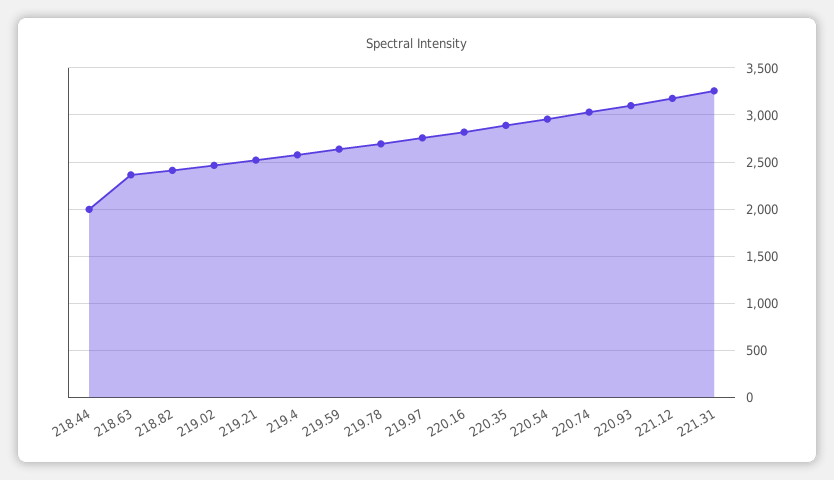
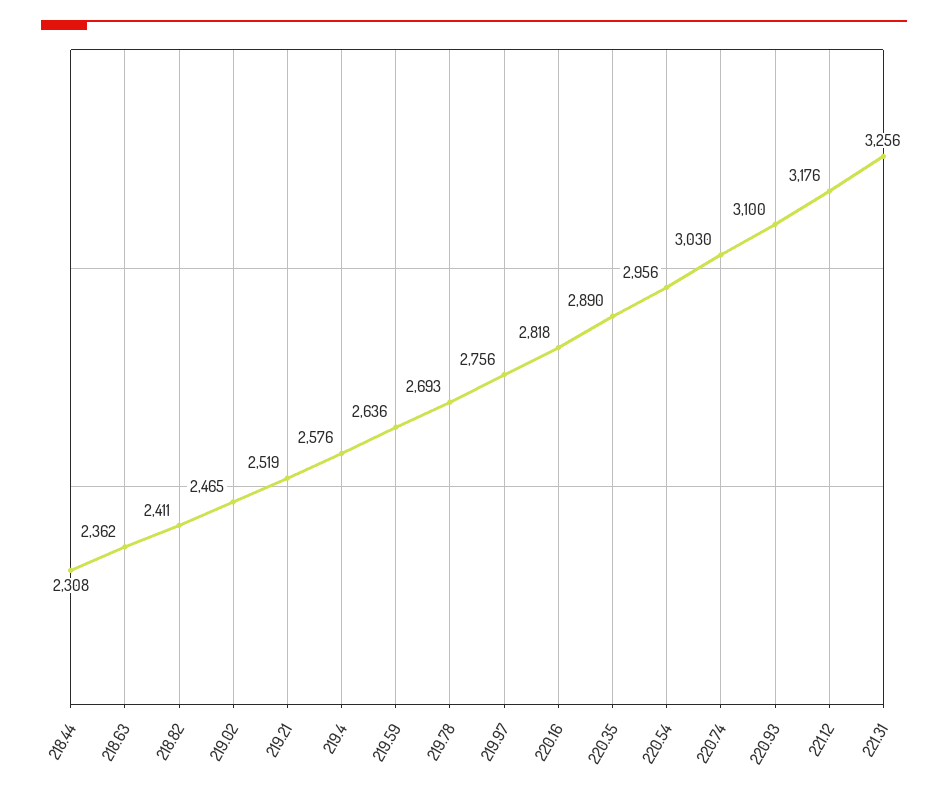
  {
-   "218.44": 2000,
+   "218.44": 2308,
    "218.63": 2362,
    "218.82": 2411,
    "219.02": 2465,
    "219.21": 2519,
    "219.4": 2576,
    "219.59": 2636,
    "219.78": 2693,
    "219.97": 2756,
    "220.16": 2818,
    "220.35": 2890,
    "220.54": 2956,
    "220.74": 3030,
    "220.93": 3100,
    "221.12": 3176,
    "221.31": 3256
  }

